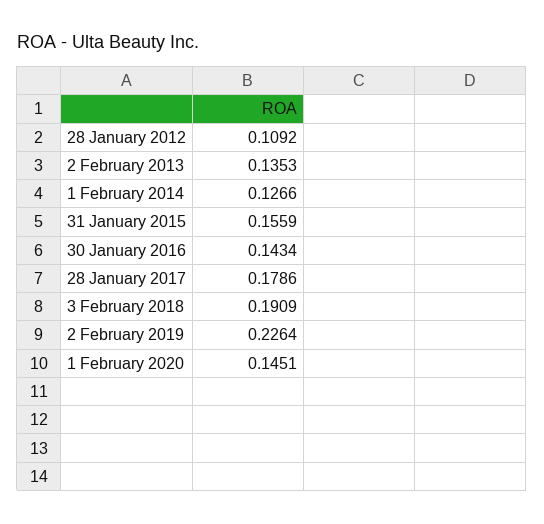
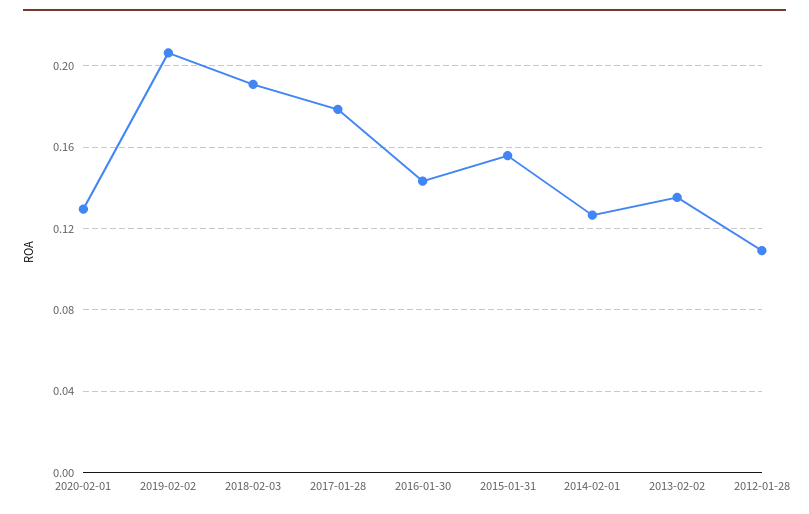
  {
    "28 January 2012": 0.1092,
    "2 February 2013": 0.1353,
    "1 February 2014": 0.1266,
    "31 January 2015": 0.1559,
    "30 January 2016": 0.1434,
    "28 January 2017": 0.1786,
    "3 February 2018": 0.1909,
-   "2 February 2019": 0.2264,
+   "2 February 2019": 0.205,
-   "1 February 2020": 0.1451
+   "1 February 2020": 0.13
  }

